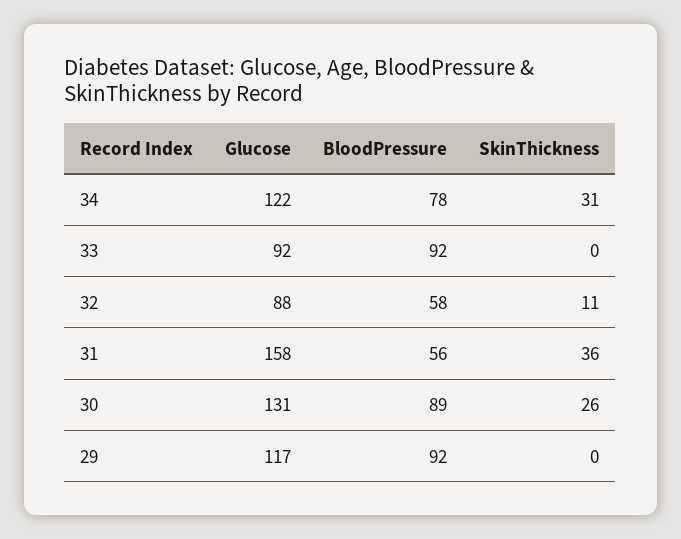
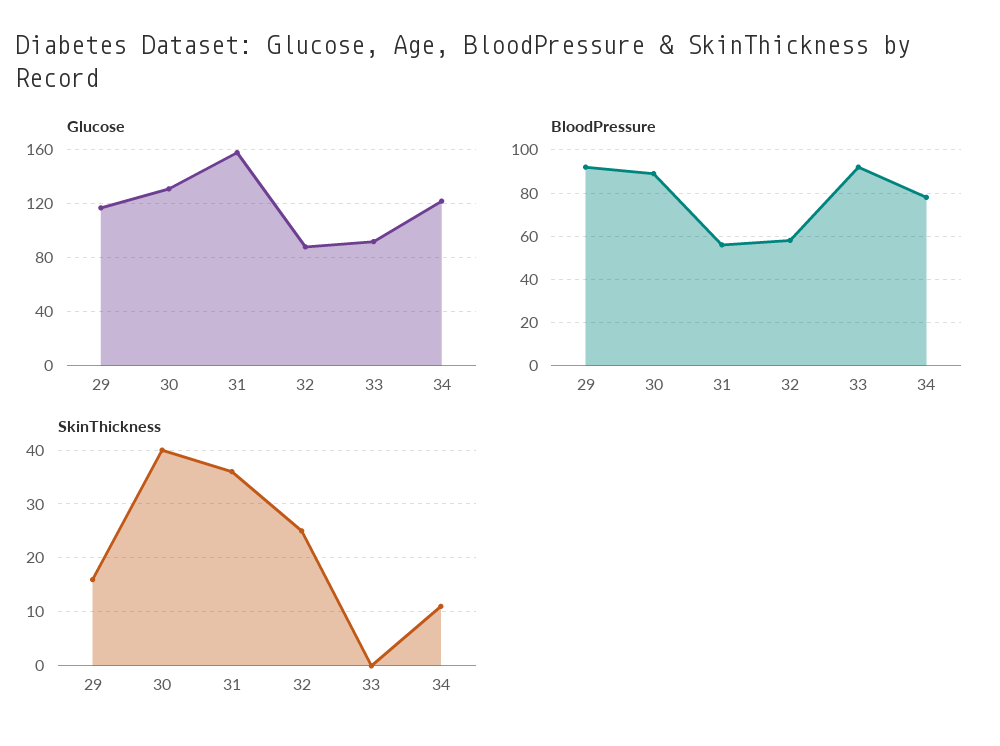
  {
    "Glucose": {
      "34": 122,
      "33": 92,
      "32": 88,
      "31": 158,
      "30": 131,
      "29": 117
    },
    "BloodPressure": {
      "34": 78,
      "33": 92,
      "32": 58,
      "31": 56,
      "30": 89,
      "29": 92
    },
    "SkinThickness": {
-     "34": 31,
+     "34": 10,
      "33": 0,
-     "32": 11,
+     "32": 25,
      "31": 36,
-     "30": 26,
+     "30": 40,
-     "29": 0
+     "29": 15
    }
  }

